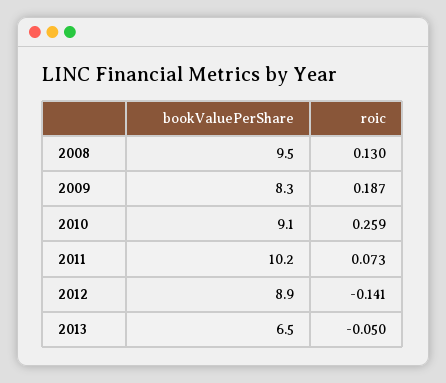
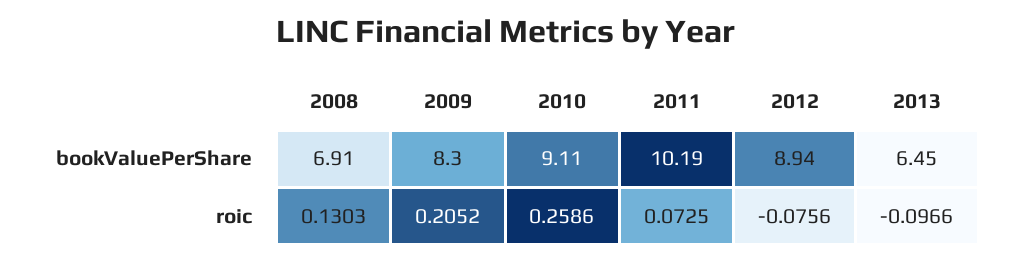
  {
    "bookValuePerShare": {
-     "2008": 9.5,
+     "2008": 6.91,
      "2009": 8.3,
      "2010": 9.11,
      "2011": 10.19,
      "2012": 8.94,
      "2013": 6.45
    },
    "roic": {
      "2008": 0.1303,
-     "2009": 0.187,
+     "2009": 0.2052,
      "2010": 0.2586,
      "2011": 0.0725,
-     "2012": -0.141,
+     "2012": -0.0756,
-     "2013": -0.05
+     "2013": -0.0966
    }
  }

